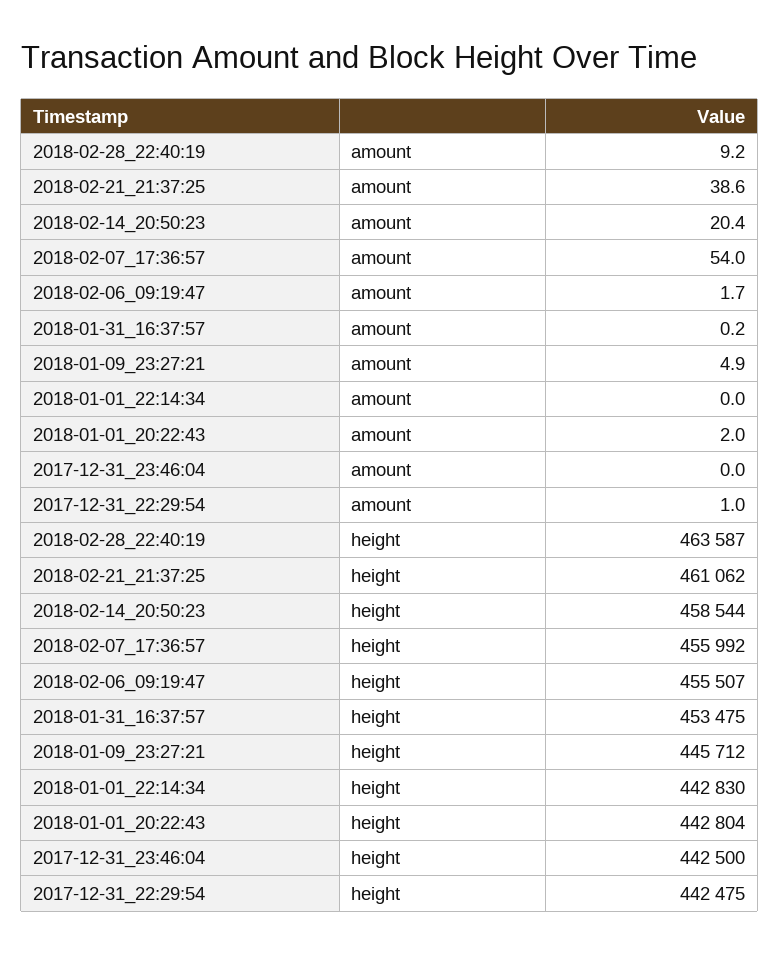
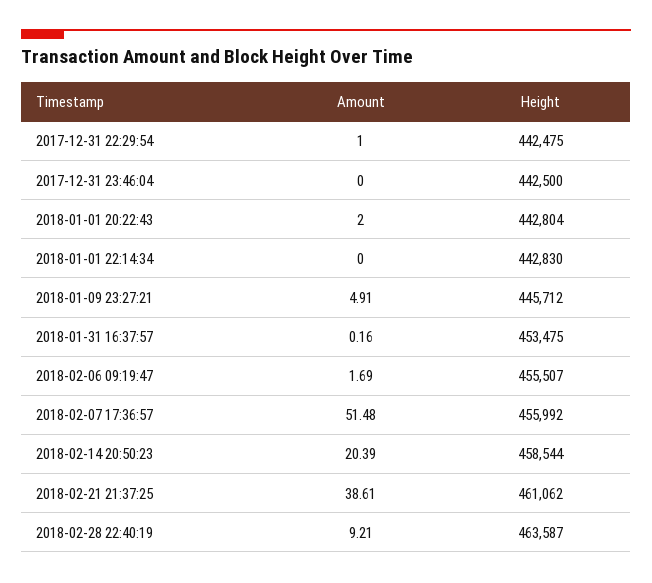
  {
    "2018-02-28_22:40:19": {
      "amount": 9.21,
      "height": 463587
    },
    "2018-02-21_21:37:25": {
      "amount": 38.61,
      "height": 461062
    },
    "2018-02-14_20:50:23": {
      "amount": 20.39,
      "height": 458544
    },
    "2018-02-07_17:36:57": {
-     "amount": 54,
+     "amount": 51.48,
      "height": 455992
    },
    "2018-02-06_09:19:47": {
      "amount": 1.69,
      "height": 455507
    },
    "2018-01-31_16:37:57": {
      "amount": 0.16,
      "height": 453475
    },
    "2018-01-09_23:27:21": {
      "amount": 4.91,
      "height": 445712
    },
    "2018-01-01_22:14:34": {
      "amount": 0,
      "height": 442830
    },
    "2018-01-01_20:22:43": {
      "amount": 2,
      "height": 442804
    },
    "2017-12-31_23:46:04": {
      "amount": 0,
      "height": 442500
    },
    "2017-12-31_22:29:54": {
      "amount": 1,
      "height": 442475
    }
  }

